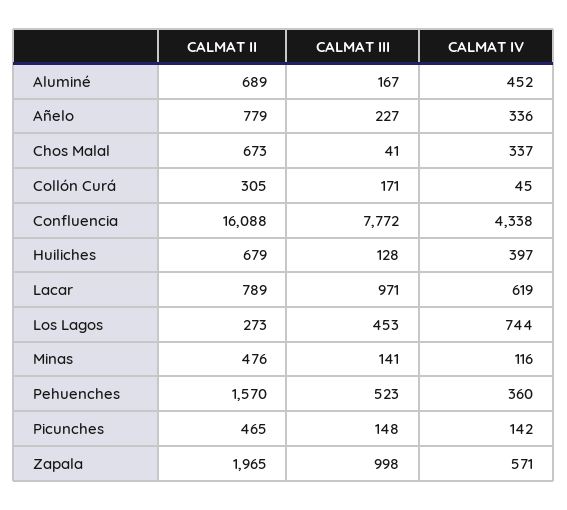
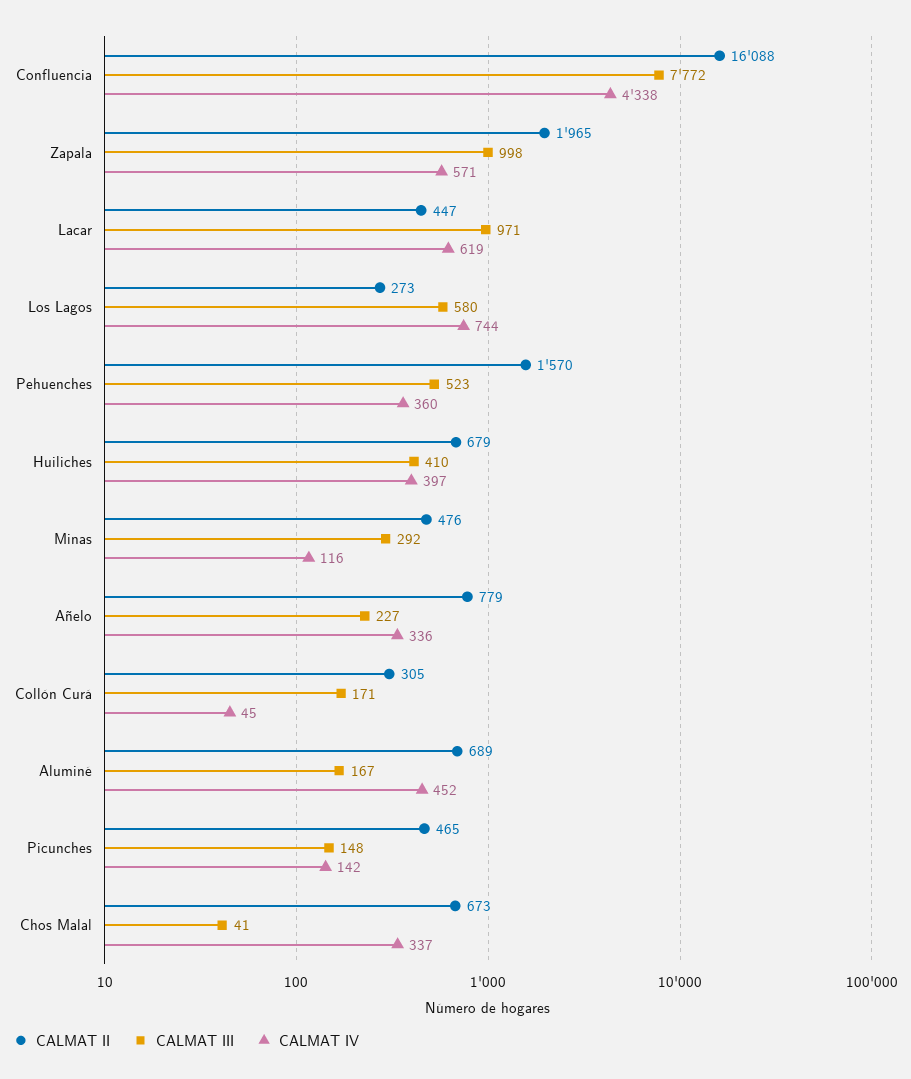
  {
    "CALMAT II": {
      "Aluminé": 689,
      "Añelo": 779,
      "Chos Malal": 673,
      "Collón Curá": 305,
      "Confluencia": 16088,
      "Huiliches": 679,
-     "Lacar": 789,
+     "Lacar": 447,
      "Los Lagos": 273,
      "Minas": 476,
      "Pehuenches": 1570,
      "Picunches": 465,
      "Zapala": 1965
    },
    "CALMAT III": {
      "Aluminé": 167,
      "Añelo": 227,
      "Chos Malal": 41,
      "Collón Curá": 171,
      "Confluencia": 7772,
-     "Huiliches": 128,
+     "Huiliches": 410,
      "Lacar": 971,
-     "Los Lagos": 453,
+     "Los Lagos": 580,
-     "Minas": 141,
+     "Minas": 292,
      "Pehuenches": 523,
      "Picunches": 148,
      "Zapala": 998
    },
    "CALMAT IV": {
      "Aluminé": 452,
      "Añelo": 336,
      "Chos Malal": 337,
      "Collón Curá": 45,
      "Confluencia": 4338,
      "Huiliches": 397,
      "Lacar": 619,
      "Los Lagos": 744,
      "Minas": 116,
      "Pehuenches": 360,
      "Picunches": 142,
      "Zapala": 571
    }
  }

